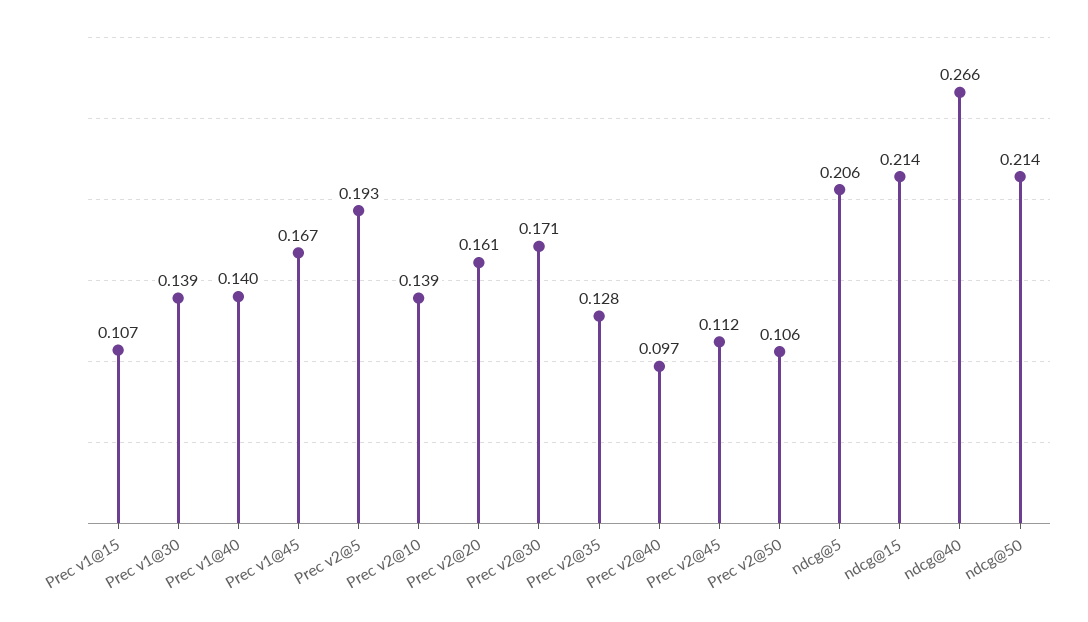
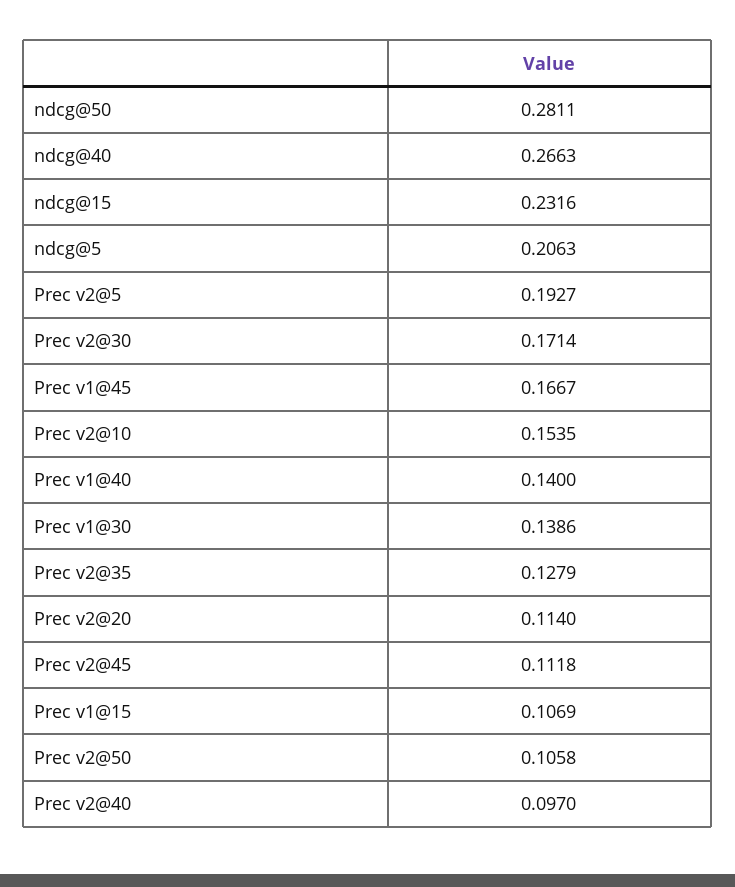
  {
    "Prec v1@15": 0.1069,
    "Prec v1@30": 0.1386,
    "Prec v1@40": 0.14,
    "Prec v1@45": 0.1667,
    "Prec v2@5": 0.1927,
-   "Prec v2@10": 0.139,
+   "Prec v2@10": 0.1535,
-   "Prec v2@20": 0.161,
+   "Prec v2@20": 0.114,
    "Prec v2@30": 0.1714,
    "Prec v2@35": 0.1279,
    "Prec v2@40": 0.097,
    "Prec v2@45": 0.1118,
    "Prec v2@50": 0.1058,
    "ndcg@5": 0.2063,
-   "ndcg@15": 0.214,
+   "ndcg@15": 0.2316,
    "ndcg@40": 0.2663,
-   "ndcg@50": 0.214
+   "ndcg@50": 0.2811
  }

